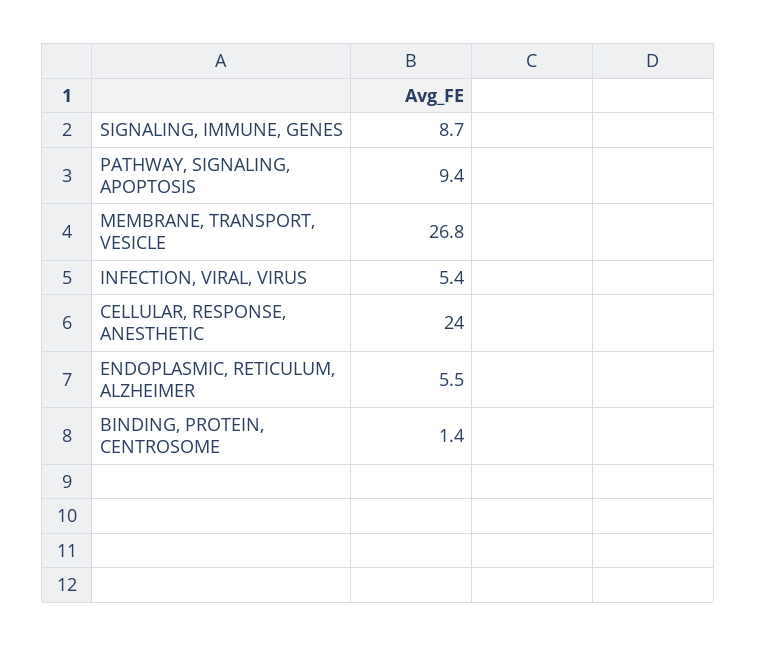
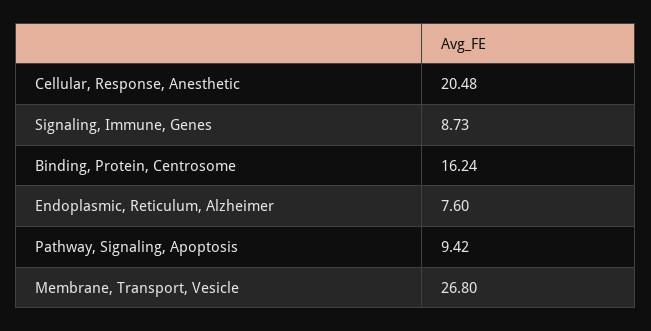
  {
    "SIGNALING, IMMUNE, GENES": 8.73,
    "PATHWAY, SIGNALING, APOPTOSIS": 9.42,
    "MEMBRANE, TRANSPORT, VESICLE": 26.8,
-   "INFECTION, VIRAL, VIRUS": 5.4,
-   "CELLULAR, RESPONSE, ANESTHETIC": 24,
+   "CELLULAR, RESPONSE, ANESTHETIC": 20.48,
-   "ENDOPLASMIC, RETICULUM, ALZHEIMER": 5.5,
+   "ENDOPLASMIC, RETICULUM, ALZHEIMER": 7.6,
-   "BINDING, PROTEIN, CENTROSOME": 1.4
+   "BINDING, PROTEIN, CENTROSOME": 16.24
  }

